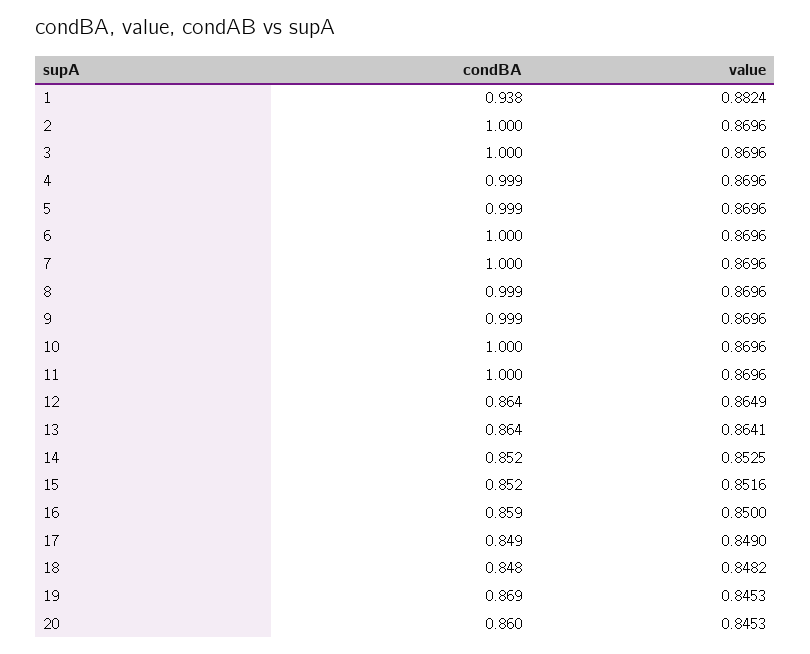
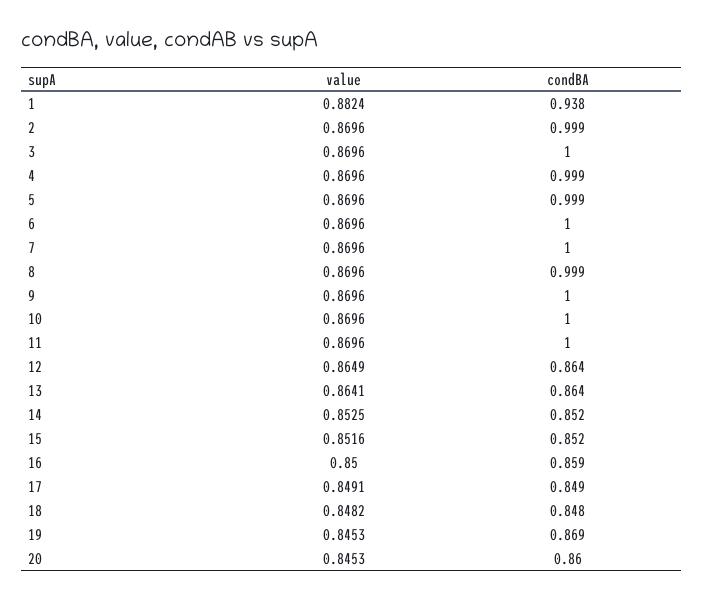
  {
    "condBA": {
      "1": 0.938,
-     "2": 1,
+     "2": 0.999,
      "3": 1,
      "4": 0.999,
      "5": 0.999,
      "6": 1,
      "7": 1,
      "8": 0.999,
-     "9": 0.999,
+     "9": 1,
      "10": 1,
      "11": 1,
      "12": 0.864,
      "13": 0.864,
      "14": 0.852,
      "15": 0.852,
      "16": 0.859,
      "17": 0.849,
      "18": 0.848,
      "19": 0.869,
      "20": 0.86
    },
    "value": {
      "1": 0.8824,
      "2": 0.8696,
      "3": 0.8696,
      "4": 0.8696,
      "5": 0.8696,
      "6": 0.8696,
      "7": 0.8696,
      "8": 0.8696,
      "9": 0.8696,
      "10": 0.8696,
      "11": 0.8696,
      "12": 0.8649,
      "13": 0.8641,
      "14": 0.8525,
      "15": 0.8516,
      "16": 0.85,
-     "17": 0.849,
+     "17": 0.8491,
      "18": 0.8482,
      "19": 0.8453,
      "20": 0.8453
    }
  }

